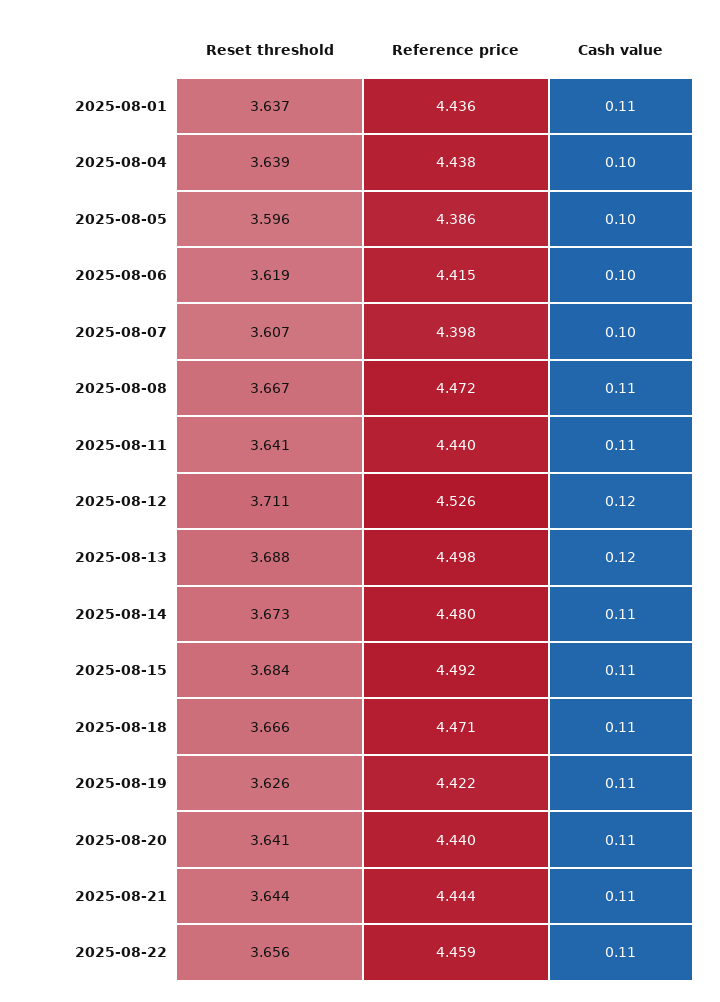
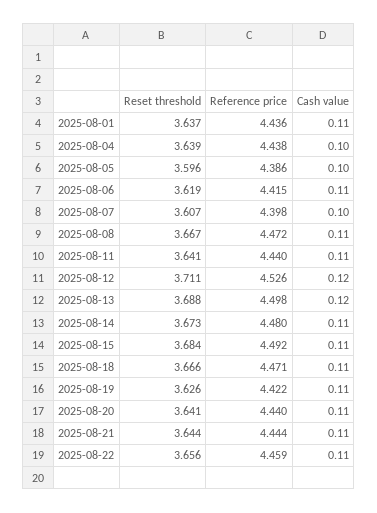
  {
    "Reset threshold": {
      "2025-08-01": 3.637,
      "2025-08-04": 3.639,
      "2025-08-05": 3.596,
      "2025-08-06": 3.619,
      "2025-08-07": 3.607,
      "2025-08-08": 3.667,
      "2025-08-11": 3.641,
      "2025-08-12": 3.711,
      "2025-08-13": 3.688,
      "2025-08-14": 3.673,
      "2025-08-15": 3.684,
      "2025-08-18": 3.666,
      "2025-08-19": 3.626,
      "2025-08-20": 3.641,
      "2025-08-21": 3.644,
      "2025-08-22": 3.656
    },
    "Reference price": {
      "2025-08-01": 4.436,
      "2025-08-04": 4.438,
      "2025-08-05": 4.386,
      "2025-08-06": 4.415,
      "2025-08-07": 4.398,
      "2025-08-08": 4.472,
      "2025-08-11": 4.44,
      "2025-08-12": 4.526,
      "2025-08-13": 4.498,
      "2025-08-14": 4.48,
      "2025-08-15": 4.492,
      "2025-08-18": 4.471,
      "2025-08-19": 4.422,
      "2025-08-20": 4.44,
      "2025-08-21": 4.444,
      "2025-08-22": 4.459
    },
    "Cash value": {
      "2025-08-01": 0.11,
      "2025-08-04": 0.1,
      "2025-08-05": 0.1,
-     "2025-08-06": 0.1,
+     "2025-08-06": 0.11,
      "2025-08-07": 0.1,
      "2025-08-08": 0.11,
      "2025-08-11": 0.11,
      "2025-08-12": 0.12,
      "2025-08-13": 0.12,
      "2025-08-14": 0.11,
      "2025-08-15": 0.11,
      "2025-08-18": 0.11,
      "2025-08-19": 0.11,
      "2025-08-20": 0.11,
      "2025-08-21": 0.11,
      "2025-08-22": 0.11
    }
  }

